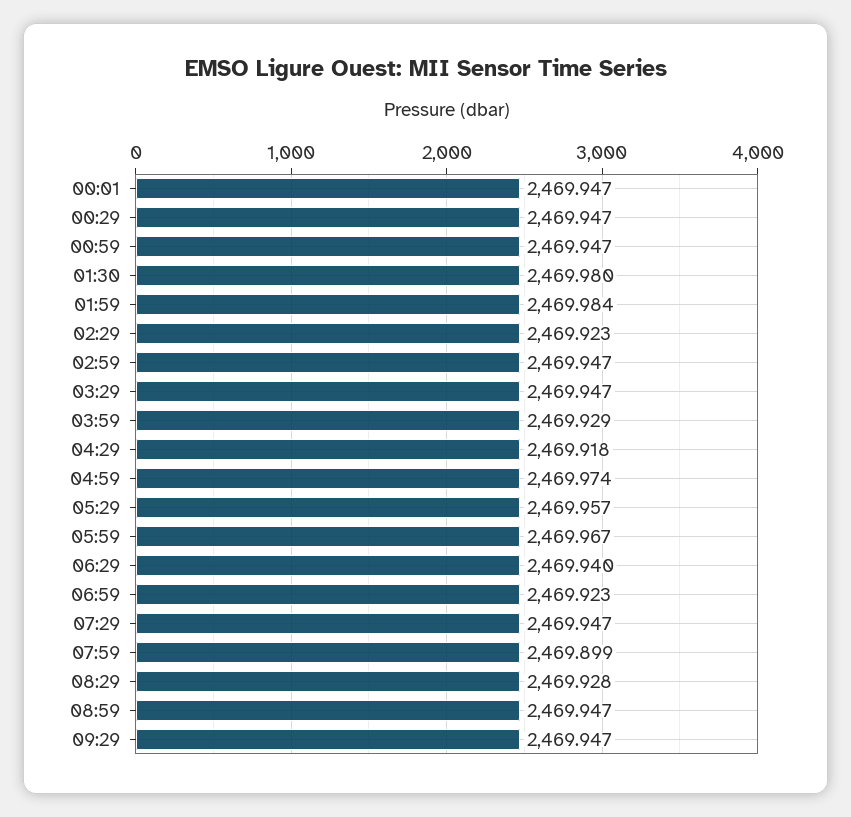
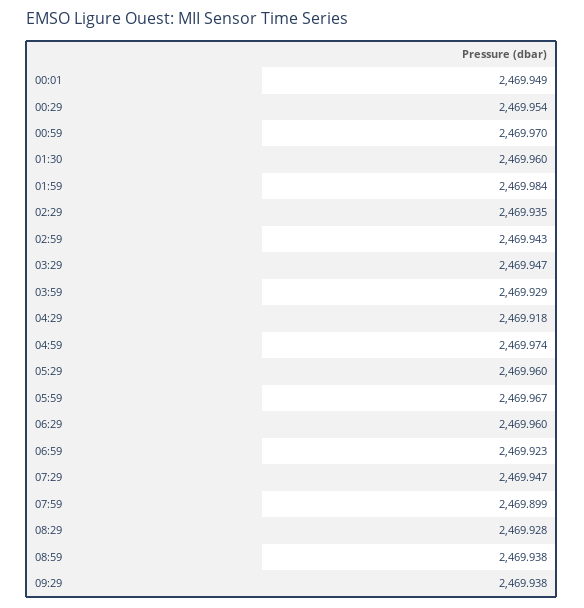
  {
-   "00:01": 2469.947,
+   "00:01": 2469.949,
-   "00:29": 2469.947,
+   "00:29": 2469.954,
-   "00:59": 2469.947,
+   "00:59": 2469.97,
-   "01:30": 2469.98,
+   "01:30": 2469.96,
    "01:59": 2469.984,
-   "02:29": 2469.923,
+   "02:29": 2469.935,
-   "02:59": 2469.947,
+   "02:59": 2469.943,
    "03:29": 2469.947,
    "03:59": 2469.929,
    "04:29": 2469.918,
    "04:59": 2469.974,
-   "05:29": 2469.957,
+   "05:29": 2469.96,
    "05:59": 2469.967,
-   "06:29": 2469.94,
+   "06:29": 2469.96,
    "06:59": 2469.923,
    "07:29": 2469.947,
    "07:59": 2469.899,
    "08:29": 2469.928,
-   "08:59": 2469.947,
+   "08:59": 2469.938,
-   "09:29": 2469.947
+   "09:29": 2469.938
  }

